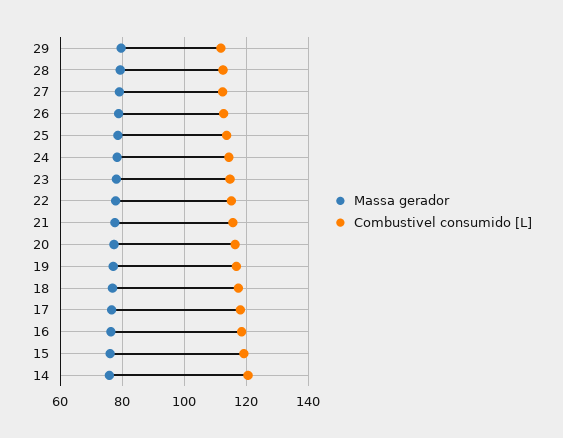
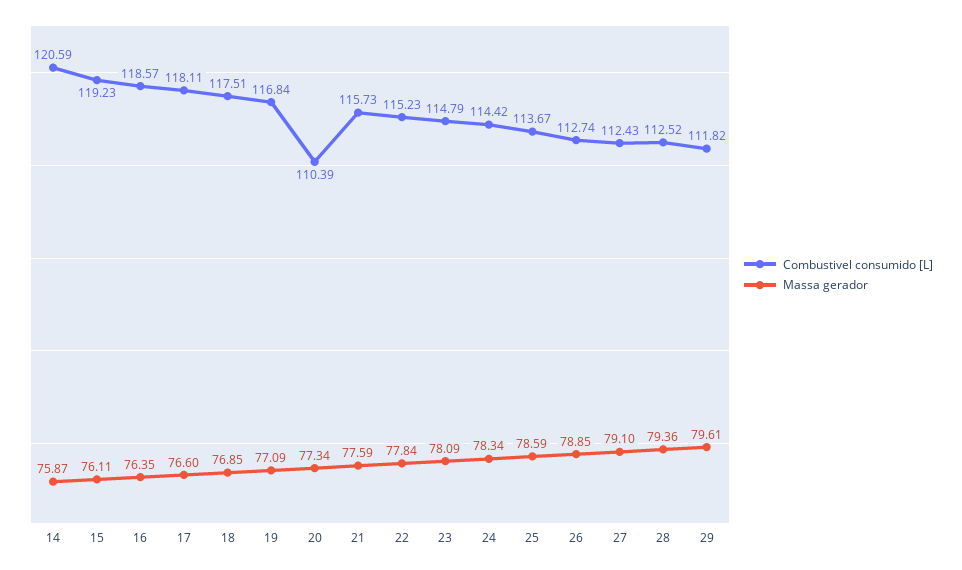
  {
    "Massa gerador": {
      "29": 79.61,
      "28": 79.36,
      "27": 79.1,
      "26": 78.85,
      "25": 78.59,
      "24": 78.34,
      "23": 78.09,
      "22": 77.84,
      "21": 77.59,
      "20": 77.34,
      "19": 77.09,
      "18": 76.85,
      "17": 76.6,
      "16": 76.35,
      "15": 76.11,
      "14": 75.87
    },
    "Combustivel consumido [L]": {
      "29": 111.82,
      "28": 112.52,
      "27": 112.43,
      "26": 112.74,
      "25": 113.67,
      "24": 114.42,
      "23": 114.79,
      "22": 115.23,
      "21": 115.73,
-     "20": 116,
+     "20": 110.39,
      "19": 116.84,
      "18": 117.51,
      "17": 118.11,
      "16": 118.57,
      "15": 119.23,
      "14": 120.59
    }
  }

